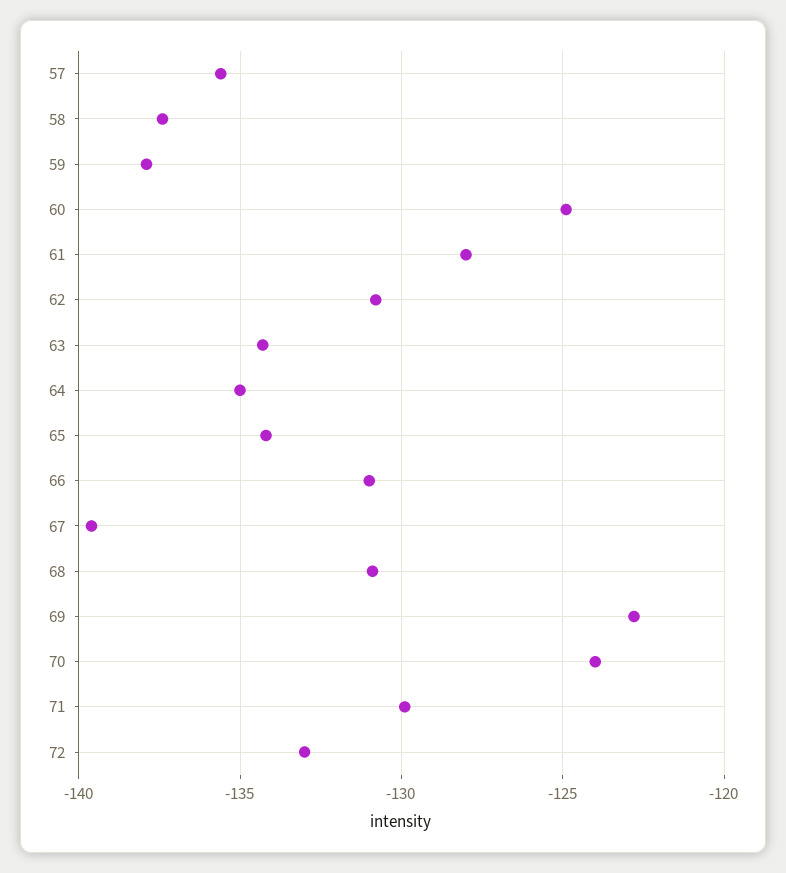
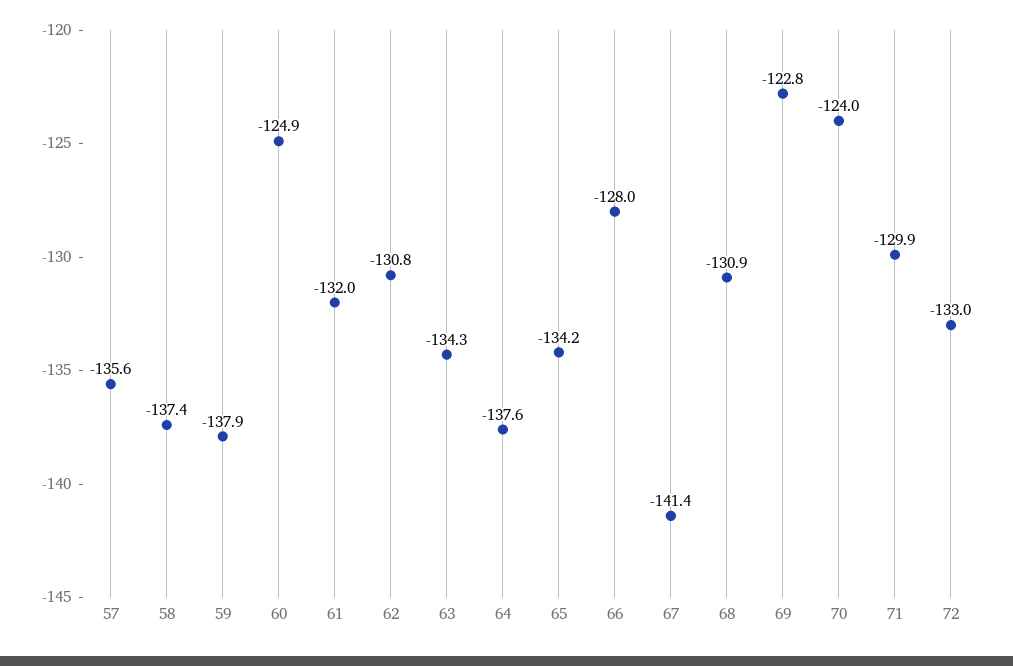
  {
    "57": -135.6,
    "58": -137.4,
    "59": -137.9,
    "60": -124.9,
-   "61": -128,
+   "61": -132,
    "62": -130.8,
    "63": -134.3,
-   "64": -135,
+   "64": -137.6,
    "65": -134.2,
-   "66": -131,
+   "66": -128,
-   "67": -139.5,
+   "67": -141.4,
    "68": -130.9,
    "69": -122.8,
    "70": -124,
    "71": -129.9,
    "72": -133
  }

